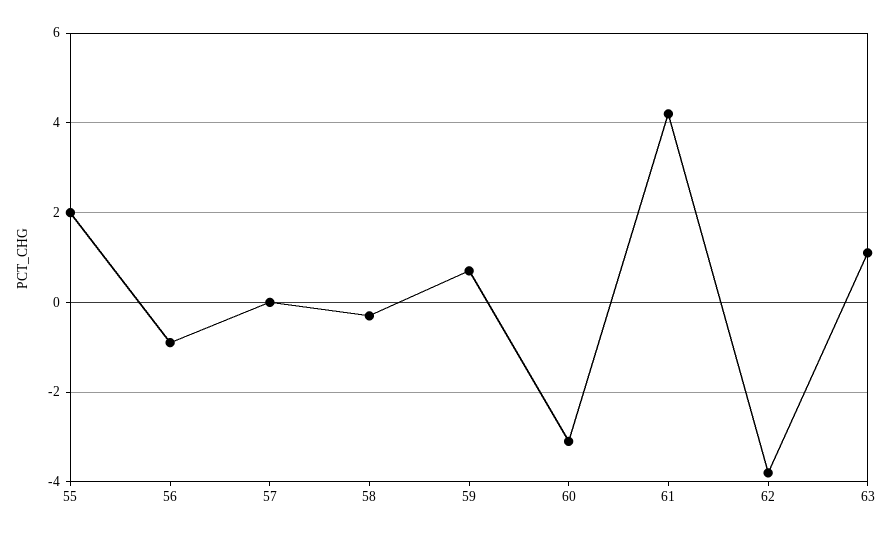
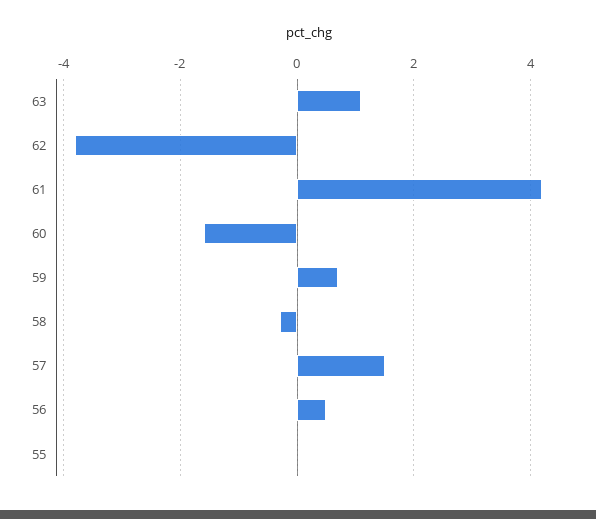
  {
-   "55": 2,
+   "55": 0,
-   "56": -1,
+   "56": 0.5,
-   "57": 0,
+   "57": 1.5,
    "58": -0.5,
    "59": 0.5,
-   "60": -3,
+   "60": -1.5,
    "61": 4,
    "62": -4,
    "63": 1
  }

